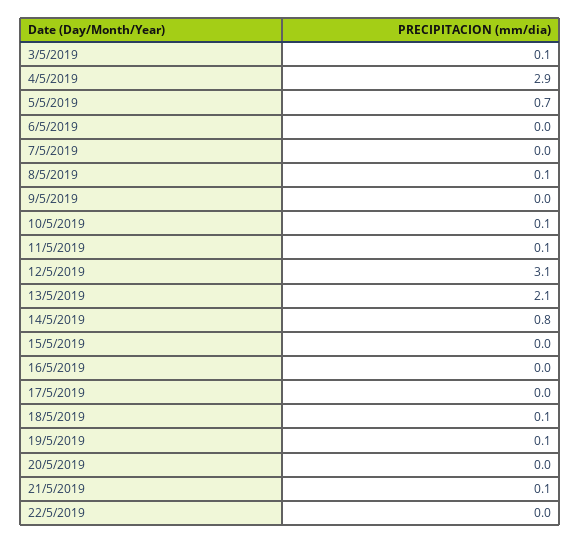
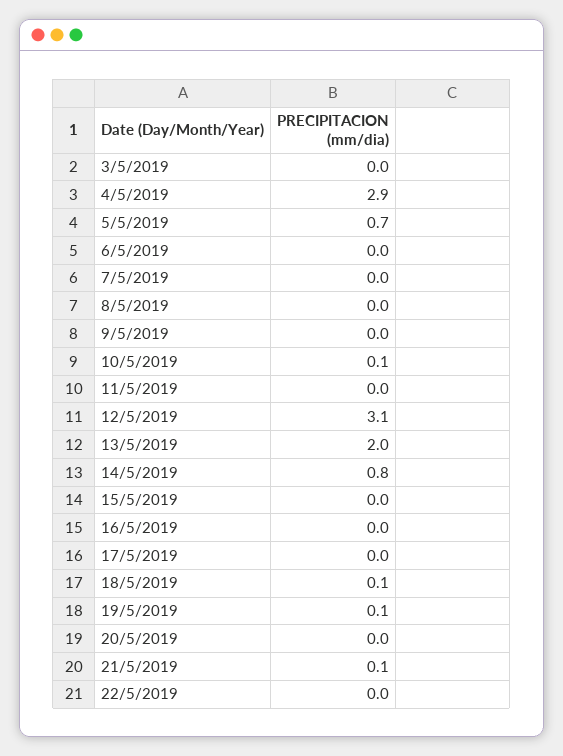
  {
-   "3/5/2019": 0.1,
+   "3/5/2019": 0,
    "4/5/2019": 2.9,
    "5/5/2019": 0.7,
    "6/5/2019": 0,
    "7/5/2019": 0,
-   "8/5/2019": 0.1,
+   "8/5/2019": 0,
    "9/5/2019": 0,
    "10/5/2019": 0.1,
-   "11/5/2019": 0.1,
+   "11/5/2019": 0,
    "12/5/2019": 3.1,
-   "13/5/2019": 2.1,
+   "13/5/2019": 2,
    "14/5/2019": 0.8,
    "15/5/2019": 0,
    "16/5/2019": 0,
    "17/5/2019": 0,
    "18/5/2019": 0.1,
    "19/5/2019": 0.1,
    "20/5/2019": 0,
    "21/5/2019": 0.1,
    "22/5/2019": 0
  }

